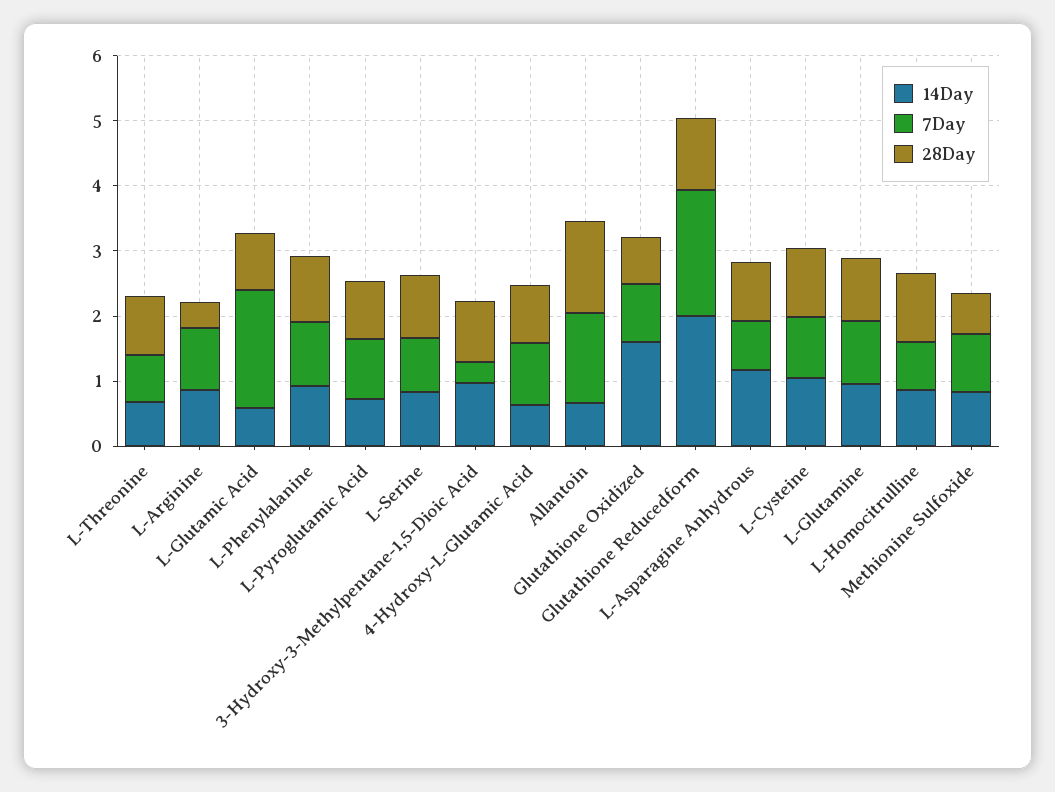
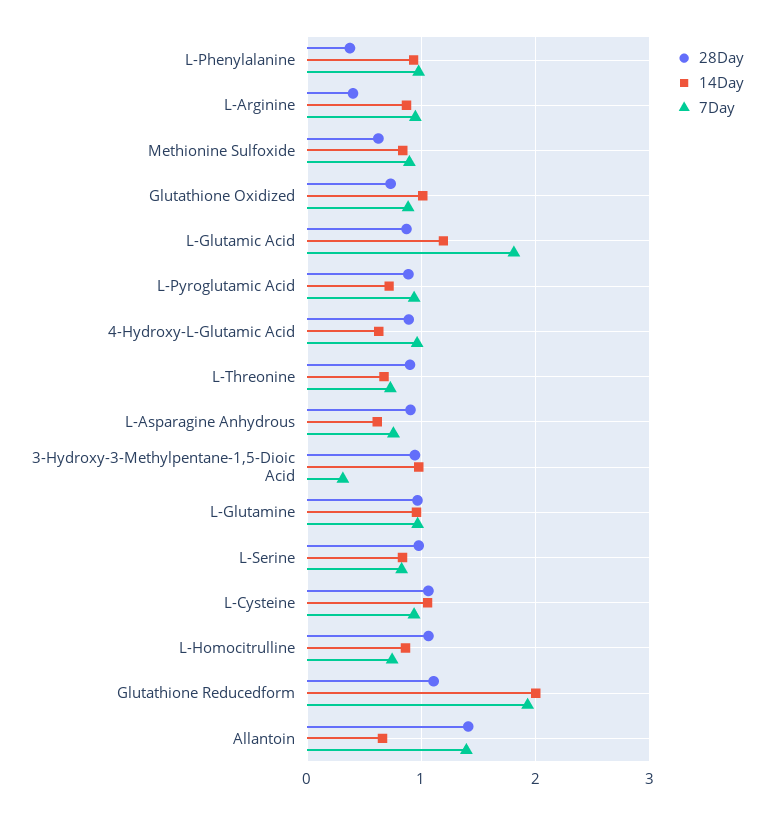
  {
    "14Day": {
      "L-Threonine": 0.7,
      "L-Arginine": 0.9,
-     "L-Glutamic Acid": 0.6,
+     "L-Glutamic Acid": 1.2,
      "L-Phenylalanine": 0.9,
      "L-Pyroglutamic Acid": 0.7,
      "L-Serine": 0.8,
      "3-Hydroxy-3-Methylpentane-1,5-Dioic Acid": 1,
      "4-Hydroxy-L-Glutamic Acid": 0.6,
      "Allantoin": 0.7,
-     "Glutathione Oxidized": 1.6,
+     "Glutathione Oxidized": 1,
      "Glutathione Reducedform": 2,
-     "L-Asparagine Anhydrous": 1.2,
+     "L-Asparagine Anhydrous": 0.6,
      "L-Cysteine": 1.1,
      "L-Glutamine": 1,
      "L-Homocitrulline": 0.9,
      "Methionine Sulfoxide": 0.8
    },
    "7Day": {
      "L-Threonine": 0.7,
      "L-Arginine": 0.9,
      "L-Glutamic Acid": 1.8,
      "L-Phenylalanine": 1,
      "L-Pyroglutamic Acid": 0.9,
      "L-Serine": 0.8,
      "3-Hydroxy-3-Methylpentane-1,5-Dioic Acid": 0.3,
      "4-Hydroxy-L-Glutamic Acid": 1,
      "Allantoin": 1.4,
      "Glutathione Oxidized": 0.9,
      "Glutathione Reducedform": 1.9,
      "L-Asparagine Anhydrous": 0.8,
      "L-Cysteine": 0.9,
      "L-Glutamine": 1,
      "L-Homocitrulline": 0.7,
      "Methionine Sulfoxide": 0.9
    },
    "28Day": {
      "L-Threonine": 0.9,
      "L-Arginine": 0.4,
      "L-Glutamic Acid": 0.9,
-     "L-Phenylalanine": 1,
+     "L-Phenylalanine": 0.4,
      "L-Pyroglutamic Acid": 0.9,
      "L-Serine": 1,
      "3-Hydroxy-3-Methylpentane-1,5-Dioic Acid": 0.9,
      "4-Hydroxy-L-Glutamic Acid": 0.9,
      "Allantoin": 1.4,
      "Glutathione Oxidized": 0.7,
      "Glutathione Reducedform": 1.1,
      "L-Asparagine Anhydrous": 0.9,
      "L-Cysteine": 1.1,
      "L-Glutamine": 1,
      "L-Homocitrulline": 1.1,
      "Methionine Sulfoxide": 0.6
    }
  }

